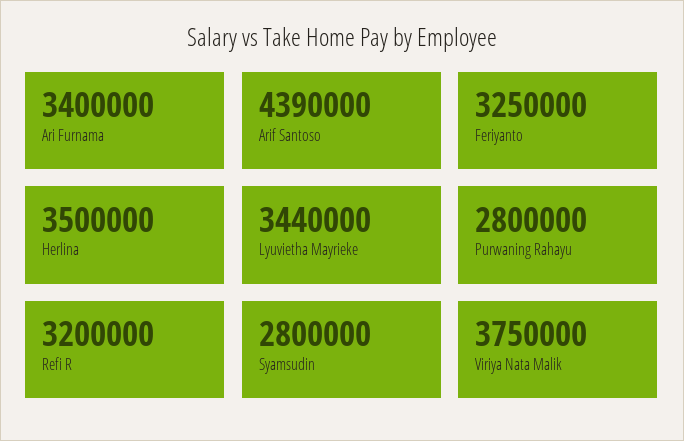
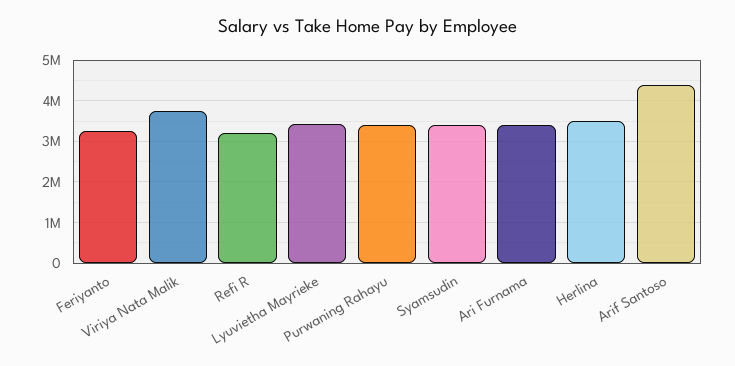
  {
    "Ari Furnama": 3400000,
    "Arif Santoso": 4390000,
    "Feriyanto": 3250000,
    "Herlina": 3500000,
    "Lyuvietha Mayrieke": 3440000,
-   "Purwaning Rahayu": 2800000,
+   "Purwaning Rahayu": 3400000,
    "Refi R": 3200000,
-   "Syamsudin": 2800000,
+   "Syamsudin": 3400000,
    "Viriya Nata Malik": 3750000
  }

